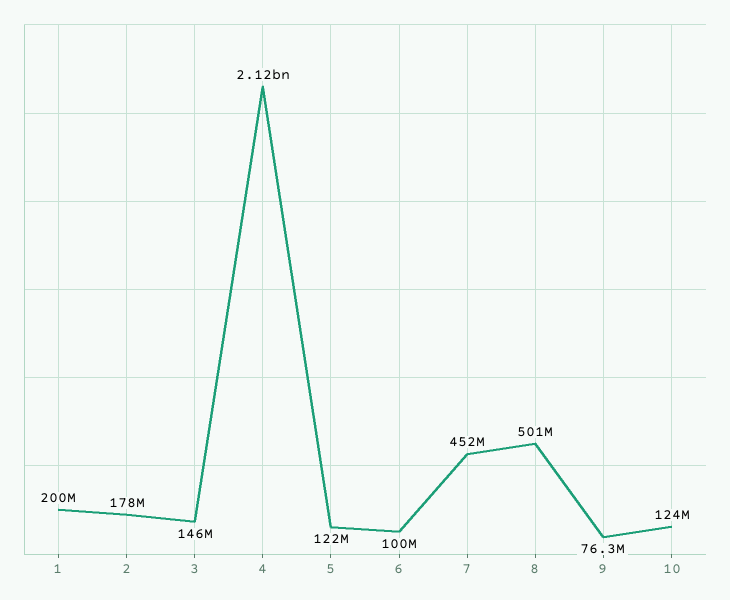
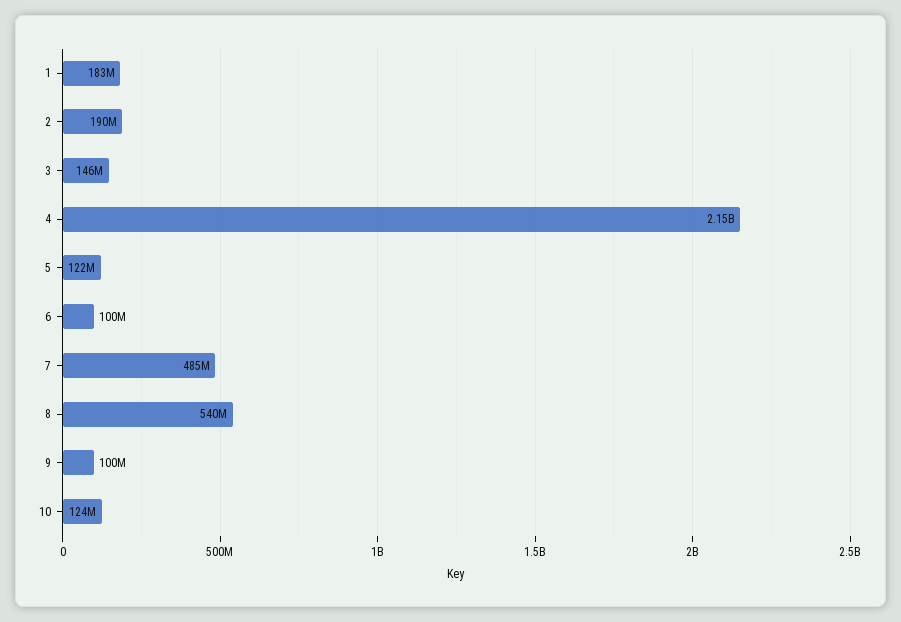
  {
-   "1": 200000000,
+   "1": 183000000,
-   "2": 178000000,
+   "2": 190000000,
    "3": 146000000,
-   "4": 2120000000,
+   "4": 2150000000,
    "5": 122000000,
    "6": 100000000,
-   "7": 452000000,
+   "7": 485000000,
-   "8": 501000000,
+   "8": 540000000,
-   "9": 76300000,
+   "9": 100000000,
    "10": 124000000
  }

